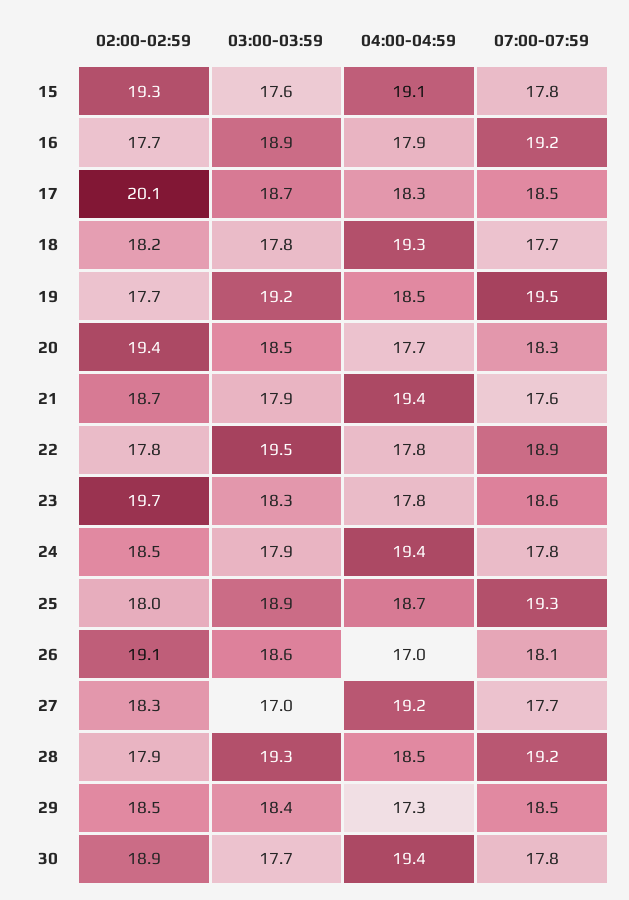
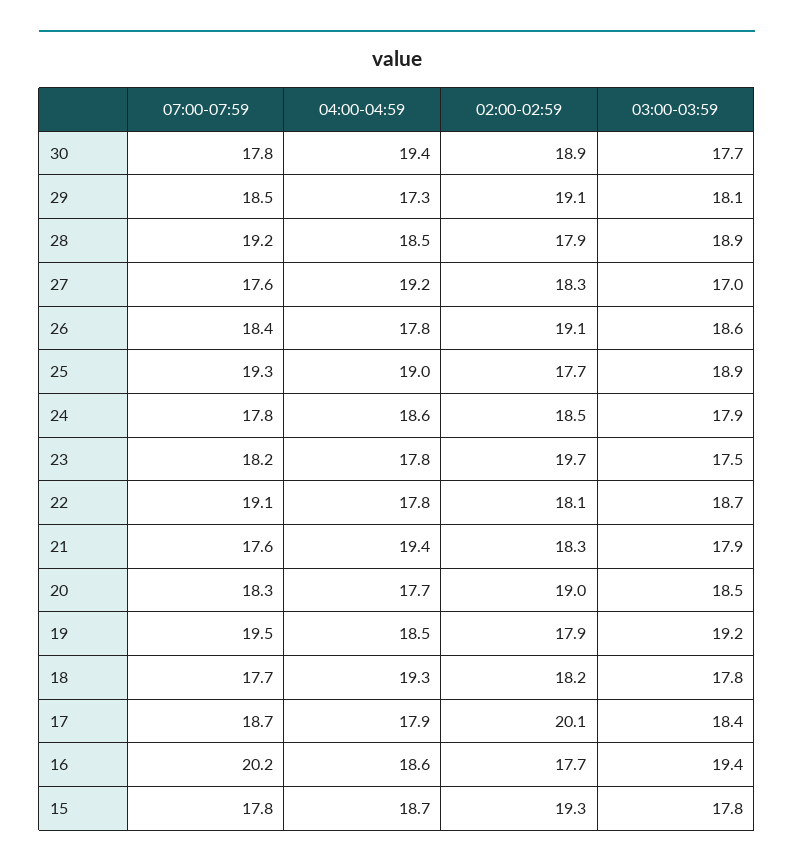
  {
    "02:00-02:59": {
      "15": 19.3,
      "16": 17.7,
      "17": 20.1,
      "18": 18.2,
-     "19": 17.7,
+     "19": 17.9,
-     "20": 19.4,
+     "20": 19,
-     "21": 18.7,
+     "21": 18.3,
-     "22": 17.8,
+     "22": 18.1,
      "23": 19.7,
      "24": 18.5,
-     "25": 18,
+     "25": 17.7,
      "26": 19.1,
      "27": 18.3,
      "28": 17.9,
-     "29": 18.5,
+     "29": 19.1,
      "30": 18.9
    },
    "03:00-03:59": {
-     "15": 17.6,
+     "15": 17.8,
-     "16": 18.9,
+     "16": 19.4,
-     "17": 18.7,
+     "17": 18.4,
      "18": 17.8,
      "19": 19.2,
      "20": 18.5,
      "21": 17.9,
-     "22": 19.5,
+     "22": 18.7,
-     "23": 18.3,
+     "23": 17.5,
      "24": 17.9,
      "25": 18.9,
      "26": 18.6,
      "27": 17,
-     "28": 19.3,
+     "28": 18.9,
-     "29": 18.4,
+     "29": 18.1,
      "30": 17.7
    },
    "04:00-04:59": {
-     "15": 19.1,
+     "15": 18.7,
-     "16": 17.9,
+     "16": 18.6,
-     "17": 18.3,
+     "17": 17.9,
      "18": 19.3,
      "19": 18.5,
      "20": 17.7,
      "21": 19.4,
      "22": 17.8,
      "23": 17.8,
-     "24": 19.4,
+     "24": 18.6,
-     "25": 18.7,
+     "25": 19,
-     "26": 17,
+     "26": 17.8,
      "27": 19.2,
      "28": 18.5,
      "29": 17.3,
      "30": 19.4
    },
    "07:00-07:59": {
      "15": 17.8,
-     "16": 19.2,
+     "16": 20.2,
-     "17": 18.5,
+     "17": 18.7,
      "18": 17.7,
      "19": 19.5,
      "20": 18.3,
      "21": 17.6,
-     "22": 18.9,
+     "22": 19.1,
-     "23": 18.6,
+     "23": 18.2,
      "24": 17.8,
      "25": 19.3,
-     "26": 18.1,
+     "26": 18.4,
-     "27": 17.7,
+     "27": 17.6,
      "28": 19.2,
      "29": 18.5,
      "30": 17.8
    }
  }

